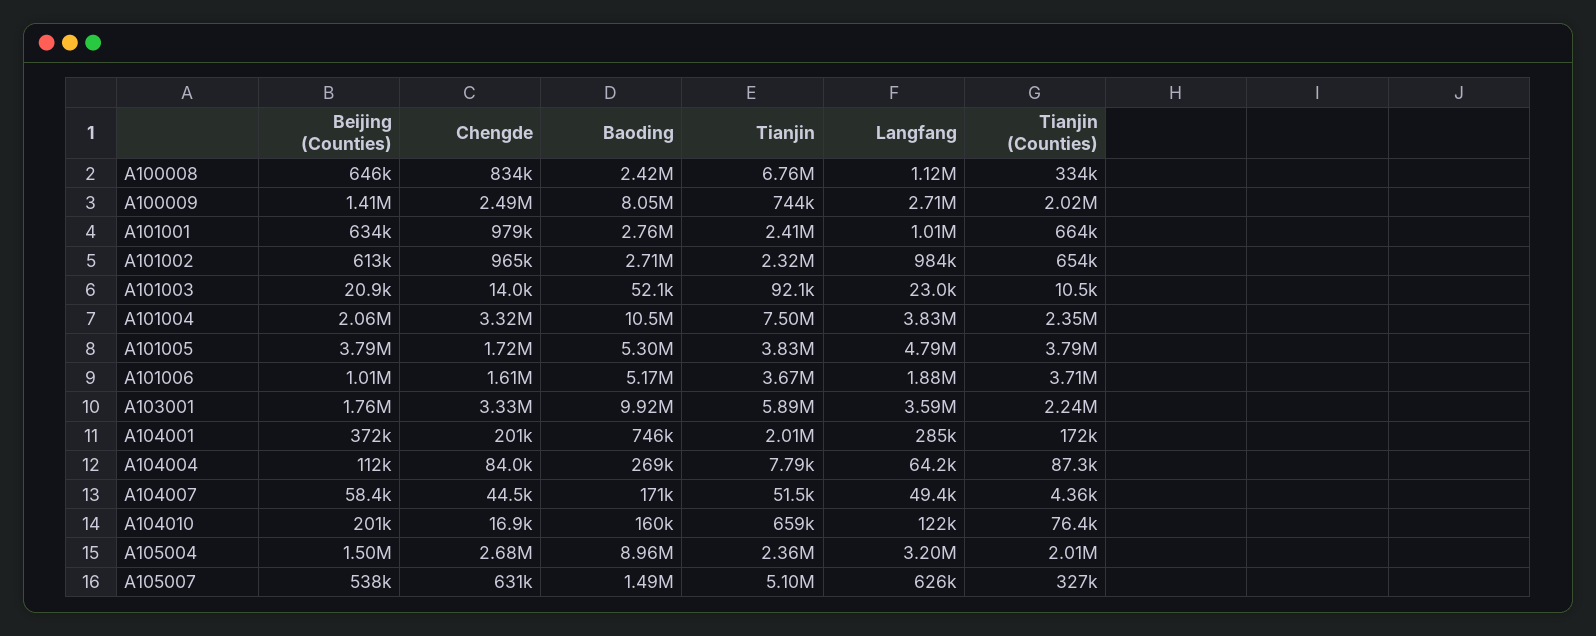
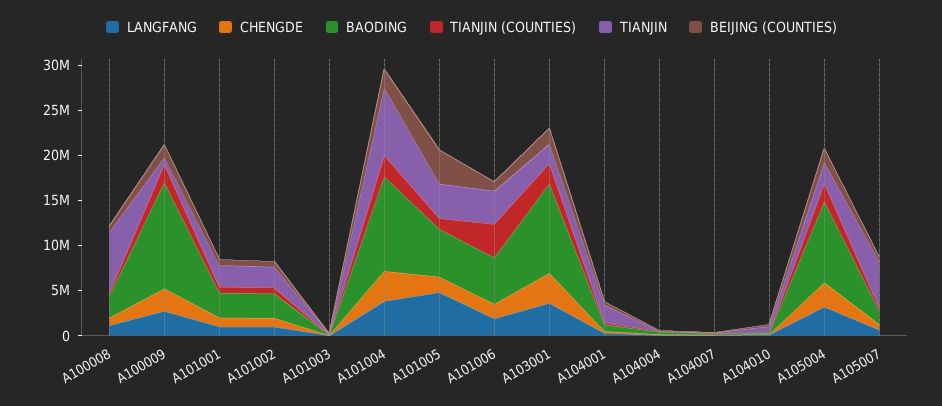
  {
    "Beijing (Counties)": {
      "A100008": 646000,
      "A100009": 1410000,
      "A101001": 634000,
      "A101002": 613000,
      "A101003": 20900,
      "A101004": 2060000,
      "A101005": 3790000,
      "A101006": 1010000,
      "A103001": 1760000,
      "A104001": 372000,
      "A104004": 112000,
      "A104007": 58400,
      "A104010": 201000,
      "A105004": 1500000,
      "A105007": 538000
    },
    "Chengde": {
      "A100008": 834000,
      "A100009": 2490000,
      "A101001": 979000,
      "A101002": 965000,
      "A101003": 14000,
      "A101004": 3320000,
      "A101005": 1720000,
      "A101006": 1610000,
      "A103001": 3330000,
      "A104001": 201000,
      "A104004": 84000,
      "A104007": 44500,
      "A104010": 16900,
      "A105004": 2680000,
      "A105007": 631000
    },
    "Baoding": {
      "A100008": 2420000,
-     "A100009": 8050000,
+     "A100009": 12000000,
      "A101001": 2760000,
      "A101002": 2710000,
      "A101003": 52100,
      "A101004": 10500000,
      "A101005": 5300000,
      "A101006": 5170000,
      "A103001": 9920000,
      "A104001": 746000,
      "A104004": 269000,
      "A104007": 171000,
      "A104010": 160000,
      "A105004": 8960000,
      "A105007": 1490000
    },
    "Tianjin": {
      "A100008": 6760000,
      "A100009": 744000,
      "A101001": 2410000,
      "A101002": 2320000,
      "A101003": 92100,
      "A101004": 7500000,
      "A101005": 3830000,
      "A101006": 3670000,
-     "A103001": 5890000,
+     "A103001": 2000000,
      "A104001": 2010000,
      "A104004": 7790,
      "A104007": 51500,
      "A104010": 659000,
      "A105004": 2360000,
      "A105007": 5100000
    },
    "Langfang": {
      "A100008": 1120000,
      "A100009": 2710000,
      "A101001": 1010000,
      "A101002": 984000,
      "A101003": 23000,
      "A101004": 3830000,
      "A101005": 4790000,
      "A101006": 1880000,
      "A103001": 3590000,
      "A104001": 285000,
      "A104004": 64200,
      "A104007": 49400,
      "A104010": 122000,
      "A105004": 3200000,
      "A105007": 626000
    },
    "Tianjin (Counties)": {
      "A100008": 334000,
      "A100009": 2020000,
      "A101001": 664000,
      "A101002": 654000,
      "A101003": 10500,
      "A101004": 2350000,
-     "A101005": 3790000,
+     "A101005": 1000000,
      "A101006": 3710000,
      "A103001": 2240000,
      "A104001": 172000,
      "A104004": 87300,
      "A104007": 4360,
      "A104010": 76400,
      "A105004": 2010000,
      "A105007": 327000
    }
  }

